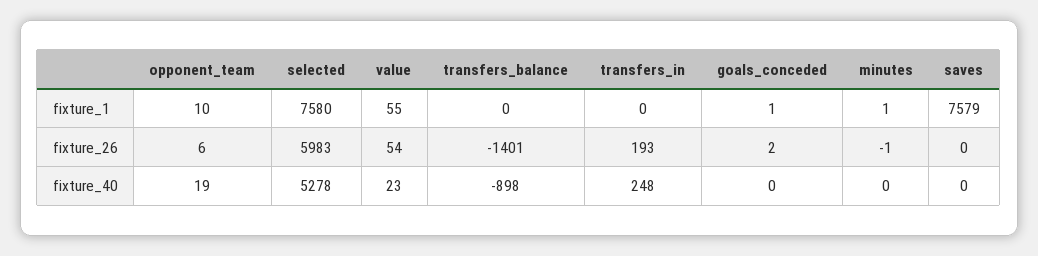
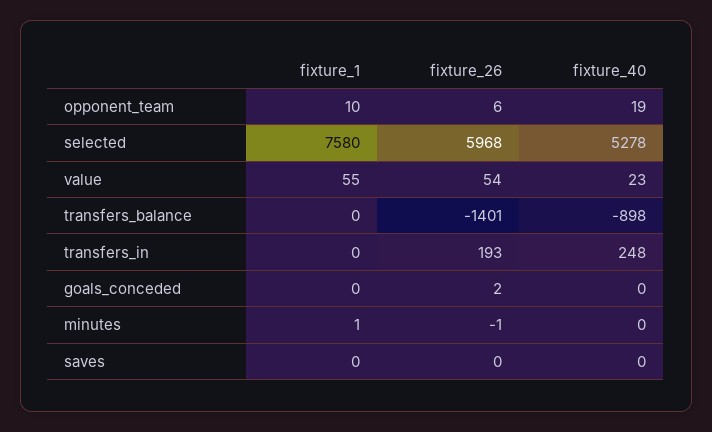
  {
    "opponent_team": {
      "fixture_1": 10,
      "fixture_26": 6,
      "fixture_40": 19
    },
    "selected": {
      "fixture_1": 7580,
-     "fixture_26": 5983,
+     "fixture_26": 5968,
      "fixture_40": 5278
    },
    "value": {
      "fixture_1": 55,
      "fixture_26": 54,
      "fixture_40": 23
    },
    "transfers_balance": {
      "fixture_1": 0,
      "fixture_26": -1401,
      "fixture_40": -898
    },
    "transfers_in": {
      "fixture_1": 0,
      "fixture_26": 193,
      "fixture_40": 248
    },
    "goals_conceded": {
-     "fixture_1": 1,
+     "fixture_1": 0,
      "fixture_26": 2,
      "fixture_40": 0
    },
    "minutes": {
      "fixture_1": 1,
      "fixture_26": -1,
      "fixture_40": 0
    },
    "saves": {
-     "fixture_1": 7579,
+     "fixture_1": 0,
      "fixture_26": 0,
      "fixture_40": 0
    }
  }

